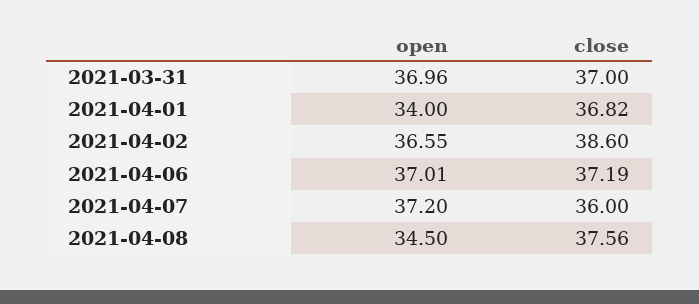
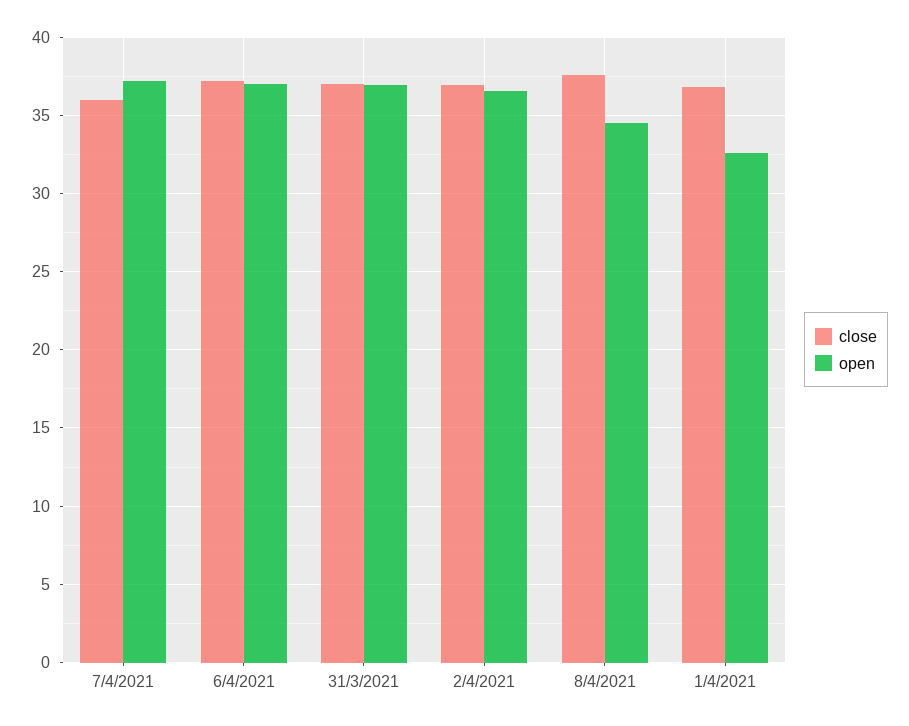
  {
    "open": {
      "2021-03-31": 36.96,
-     "2021-04-01": 34,
+     "2021-04-01": 32.5,
      "2021-04-02": 36.55,
      "2021-04-06": 37.01,
      "2021-04-07": 37.2,
      "2021-04-08": 34.5
    },
    "close": {
      "2021-03-31": 37,
      "2021-04-01": 36.82,
-     "2021-04-02": 38.6,
+     "2021-04-02": 37,
      "2021-04-06": 37.19,
      "2021-04-07": 36,
      "2021-04-08": 37.56
    }
  }

